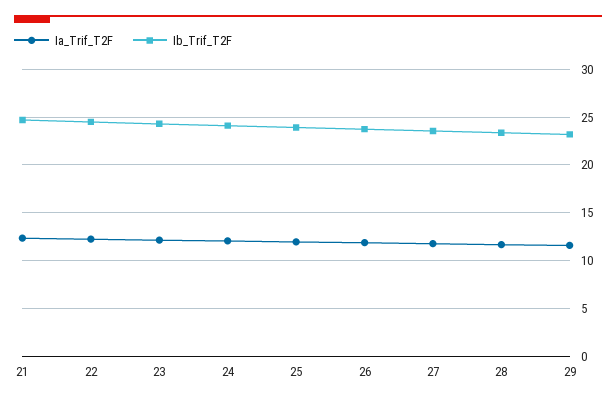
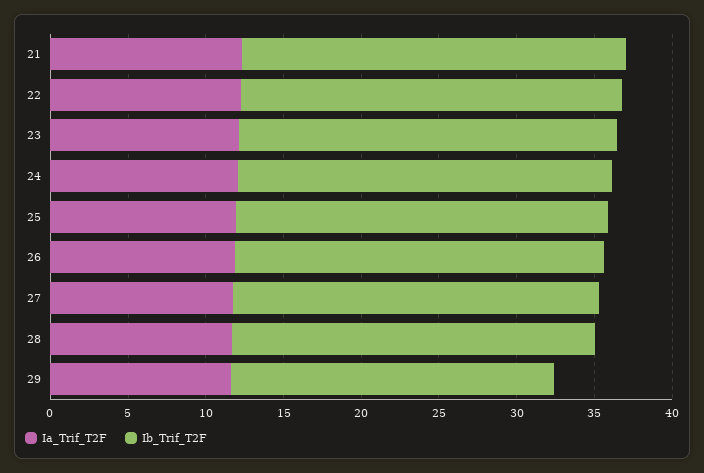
  {
    "Ia_Trif_T2F": {
      "21": 12,
      "22": 12,
      "23": 12,
      "24": 12,
      "25": 12,
      "26": 12,
      "27": 12,
      "28": 12,
      "29": 12
    },
    "Ib_Trif_T2F": {
      "21": 25,
      "22": 25,
      "23": 24,
      "24": 24,
      "25": 24,
      "26": 24,
      "27": 24,
      "28": 23,
-     "29": 23
+     "29": 21
    }
  }

